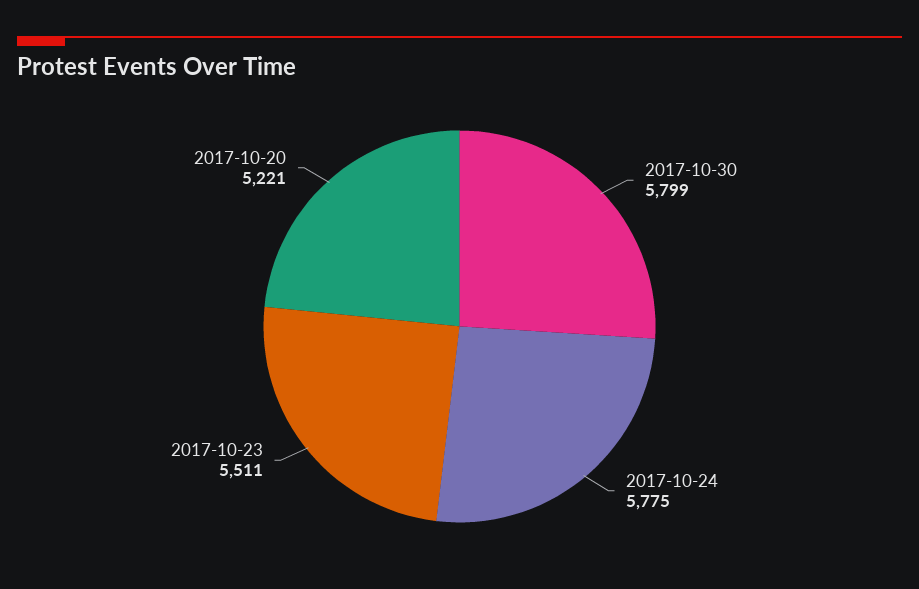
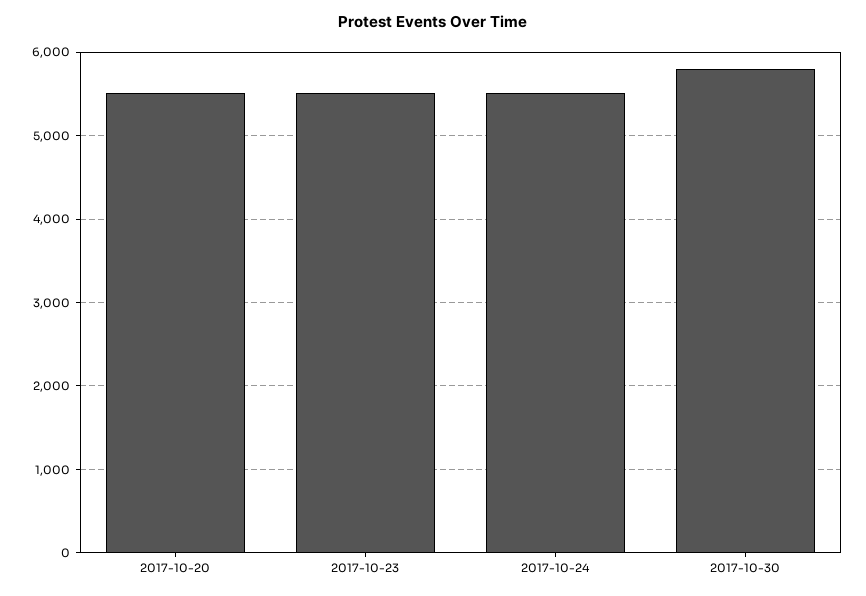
  {
    "2017-10-30": 5799,
-   "2017-10-24": 5775,
+   "2017-10-24": 5500,
    "2017-10-23": 5511,
-   "2017-10-20": 5221
+   "2017-10-20": 5500
  }

